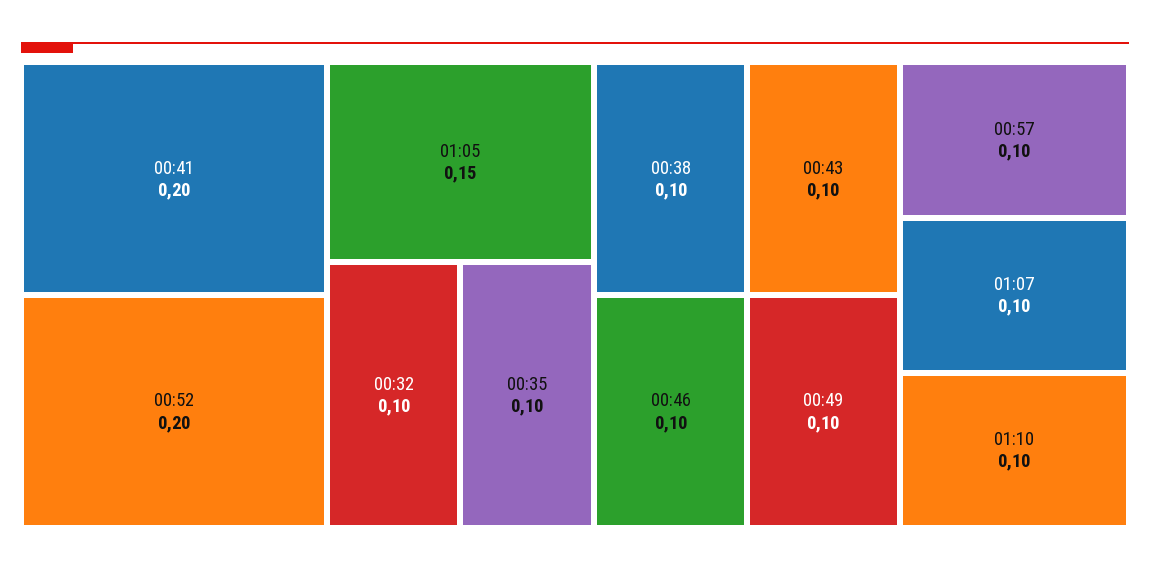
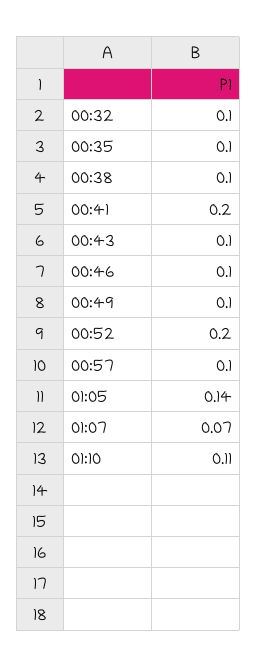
  {
    "00:41": 0.2,
    "00:52": 0.2,
-   "01:05": 0.15,
+   "01:05": 0.14,
    "00:32": 0.1,
    "00:35": 0.1,
    "00:38": 0.1,
    "00:43": 0.1,
    "00:46": 0.1,
    "00:49": 0.1,
    "00:57": 0.1,
-   "01:07": 0.1,
+   "01:07": 0.07,
-   "01:10": 0.1
+   "01:10": 0.11
  }

